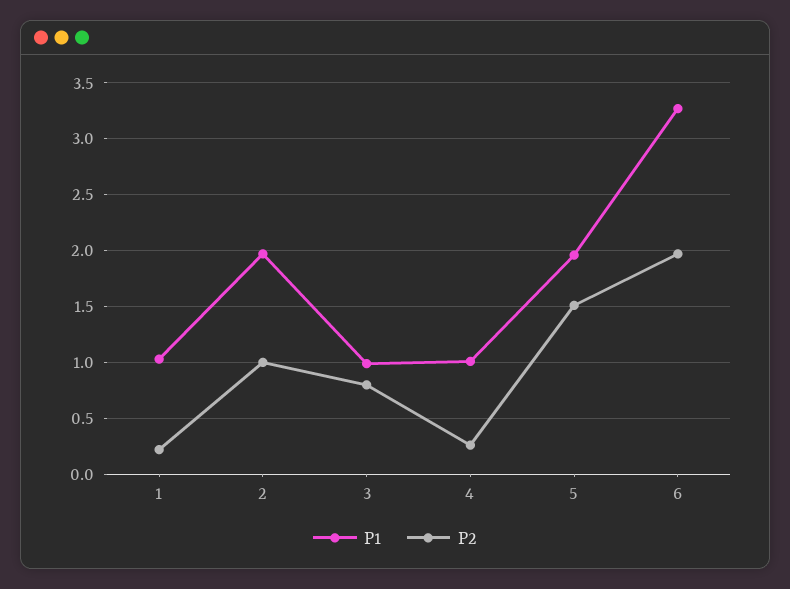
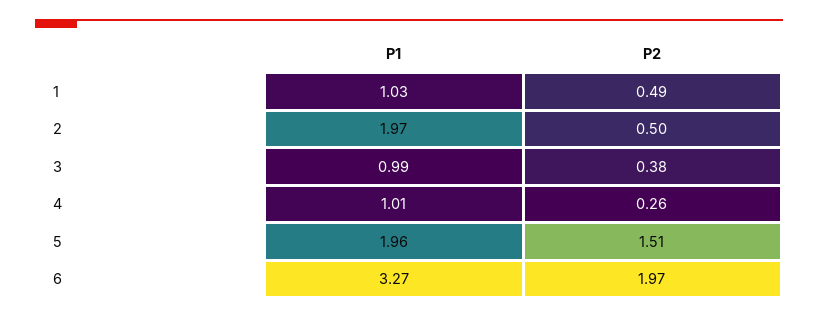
  {
    "P1": {
      "1": 1.03,
      "2": 1.97,
      "3": 0.99,
      "4": 1.01,
      "5": 1.96,
      "6": 3.27
    },
    "P2": {
-     "1": 0.2,
+     "1": 0.49,
-     "2": 1,
+     "2": 0.5,
-     "3": 0.8,
+     "3": 0.38,
      "4": 0.26,
      "5": 1.51,
      "6": 1.97
    }
  }

